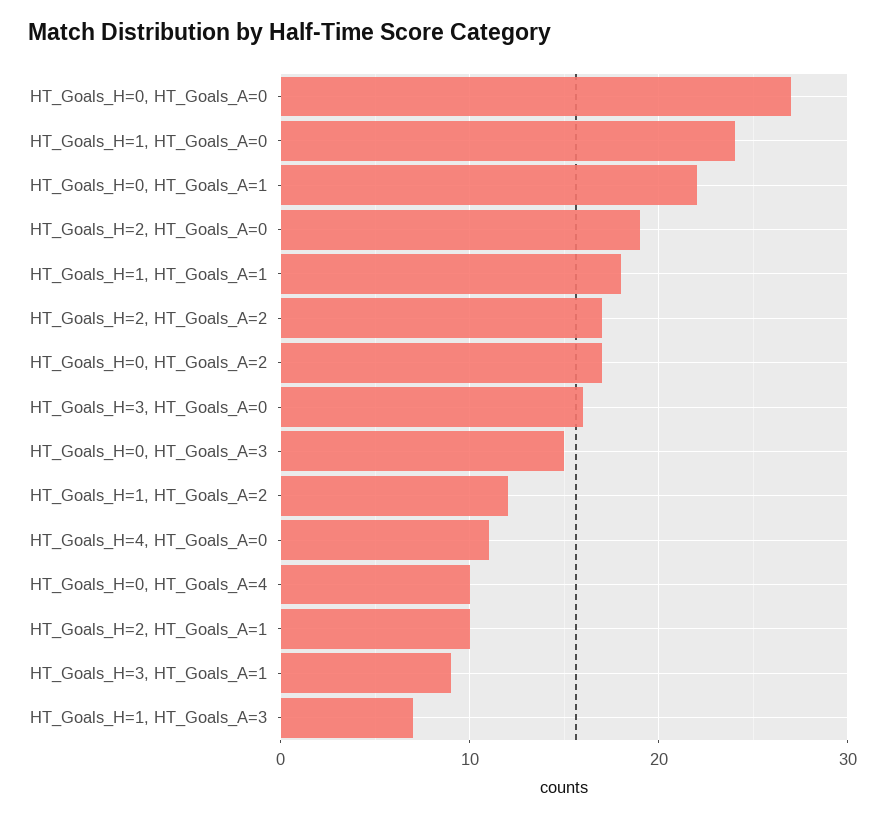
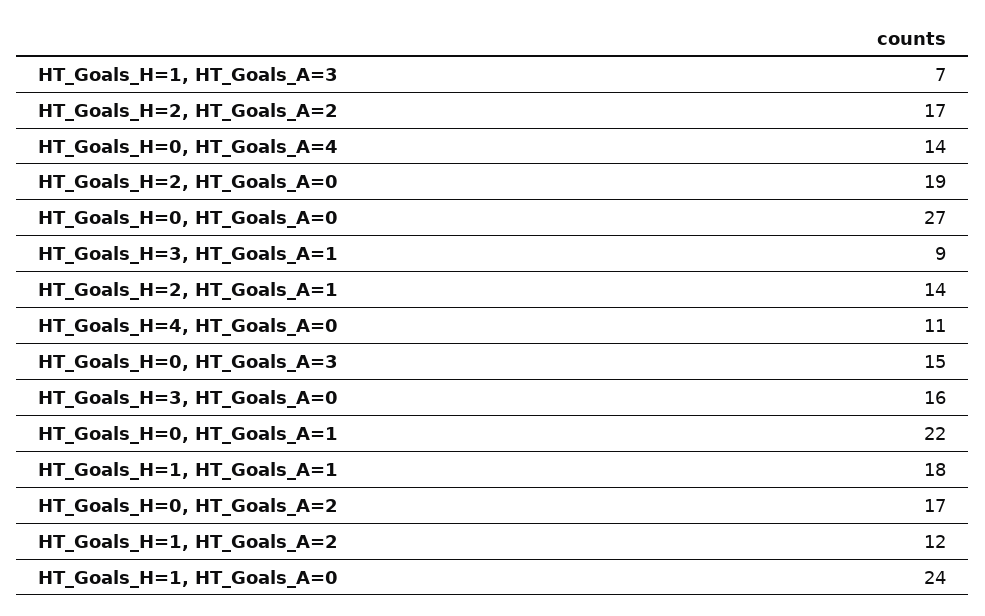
  {
    "HT_Goals_H=0, HT_Goals_A=0": 27,
    "HT_Goals_H=1, HT_Goals_A=0": 24,
    "HT_Goals_H=0, HT_Goals_A=1": 22,
    "HT_Goals_H=2, HT_Goals_A=0": 19,
    "HT_Goals_H=1, HT_Goals_A=1": 18,
    "HT_Goals_H=2, HT_Goals_A=2": 17,
    "HT_Goals_H=0, HT_Goals_A=2": 17,
    "HT_Goals_H=3, HT_Goals_A=0": 16,
    "HT_Goals_H=0, HT_Goals_A=3": 15,
    "HT_Goals_H=1, HT_Goals_A=2": 12,
    "HT_Goals_H=4, HT_Goals_A=0": 11,
-   "HT_Goals_H=0, HT_Goals_A=4": 10,
+   "HT_Goals_H=0, HT_Goals_A=4": 14,
-   "HT_Goals_H=2, HT_Goals_A=1": 10,
+   "HT_Goals_H=2, HT_Goals_A=1": 14,
    "HT_Goals_H=3, HT_Goals_A=1": 9,
    "HT_Goals_H=1, HT_Goals_A=3": 7
  }

